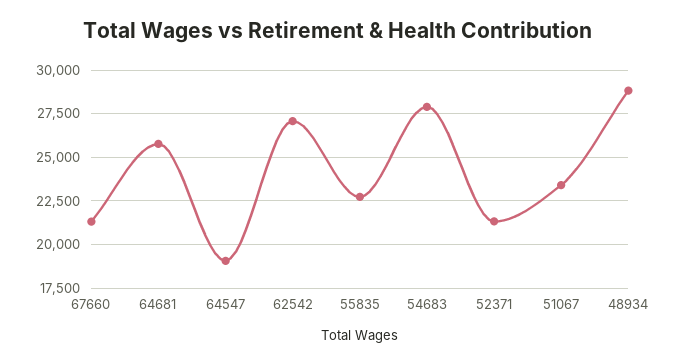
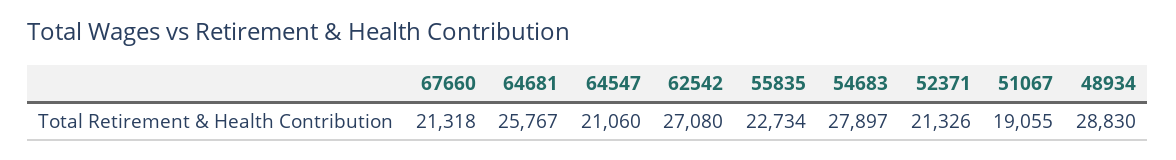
  {
    "67660": 21318,
    "64681": 25767,
-   "64547": 19000,
+   "64547": 21060,
    "62542": 27080,
    "55835": 22734,
    "54683": 27897,
    "52371": 21326,
-   "51067": 23500,
+   "51067": 19055,
    "48934": 28830
  }

